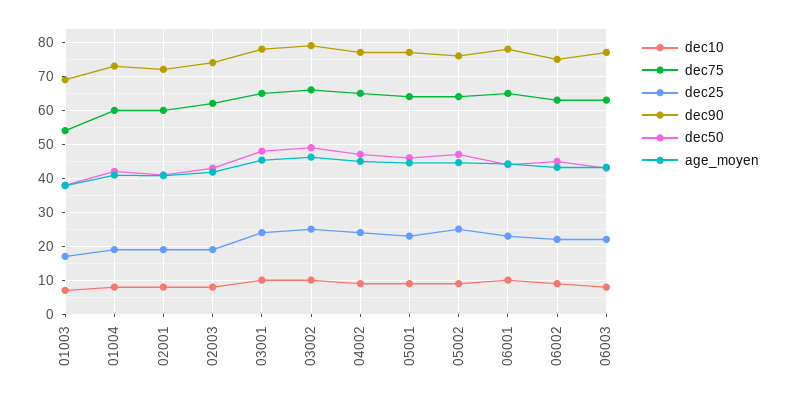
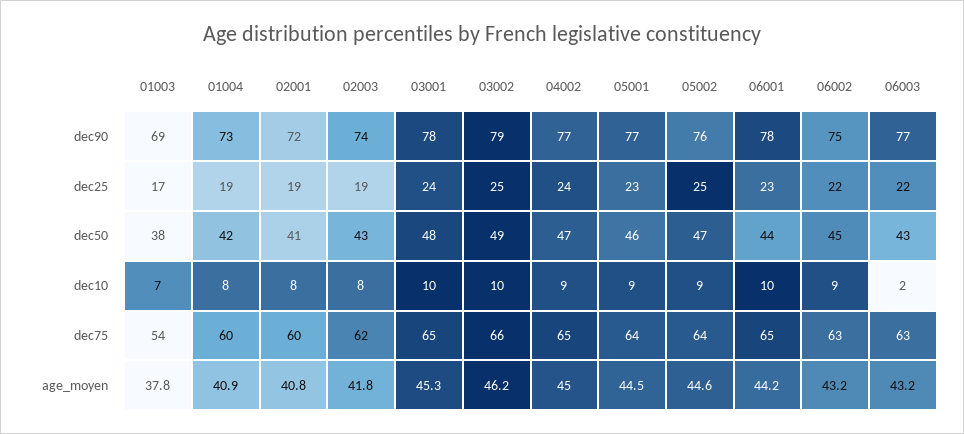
  {
    "dec10": {
      "01003": 7,
      "01004": 8,
      "02001": 8,
      "02003": 8,
      "03001": 10,
      "03002": 10,
      "04002": 9,
      "05001": 9,
      "05002": 9,
      "06001": 10,
      "06002": 9,
-     "06003": 8
+     "06003": 2
    },
    "dec75": {
      "01003": 54,
      "01004": 60,
      "02001": 60,
      "02003": 62,
      "03001": 65,
      "03002": 66,
      "04002": 65,
      "05001": 64,
      "05002": 64,
      "06001": 65,
      "06002": 63,
      "06003": 63
    },
    "dec25": {
      "01003": 17,
      "01004": 19,
      "02001": 19,
      "02003": 19,
      "03001": 24,
      "03002": 25,
      "04002": 24,
      "05001": 23,
      "05002": 25,
      "06001": 23,
      "06002": 22,
      "06003": 22
    },
    "dec90": {
      "01003": 69,
      "01004": 73,
      "02001": 72,
      "02003": 74,
      "03001": 78,
      "03002": 79,
      "04002": 77,
      "05001": 77,
      "05002": 76,
      "06001": 78,
      "06002": 75,
      "06003": 77
    },
    "dec50": {
      "01003": 38,
      "01004": 42,
      "02001": 41,
      "02003": 43,
      "03001": 48,
      "03002": 49,
      "04002": 47,
      "05001": 46,
      "05002": 47,
      "06001": 44,
      "06002": 45,
      "06003": 43
    },
    "age_moyen": {
      "01003": 37.8,
      "01004": 40.9,
      "02001": 40.8,
      "02003": 41.8,
      "03001": 45.3,
      "03002": 46.2,
      "04002": 45,
      "05001": 44.5,
      "05002": 44.6,
      "06001": 44.2,
      "06002": 43.2,
      "06003": 43.2
    }
  }

